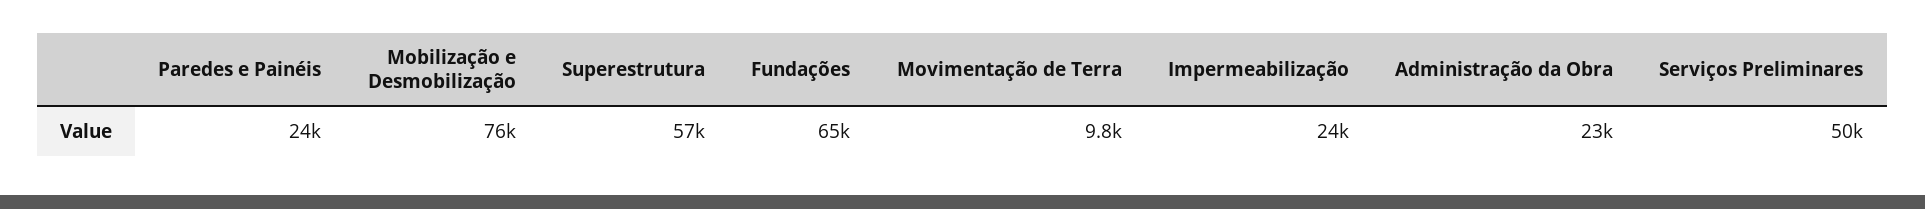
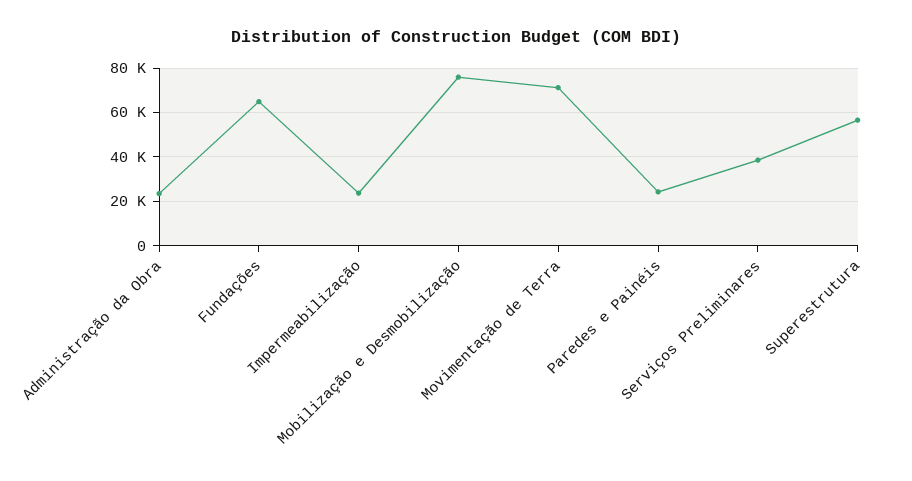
  {
    "Paredes e Painéis": 24000,
    "Mobilização e Desmobilização": 76000,
    "Superestrutura": 57000,
    "Fundações": 65000,
-   "Movimentação de Terra": 9800,
+   "Movimentação de Terra": 70000,
    "Impermeabilização": 24000,
    "Administração da Obra": 23000,
-   "Serviços Preliminares": 50000
+   "Serviços Preliminares": 40000
  }

